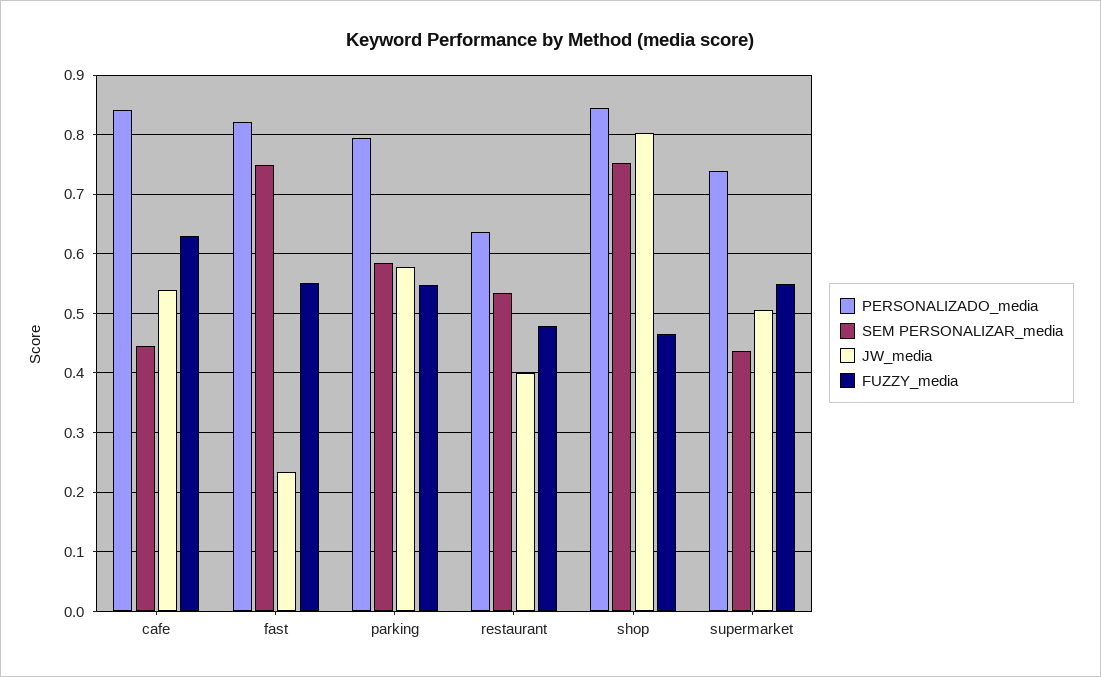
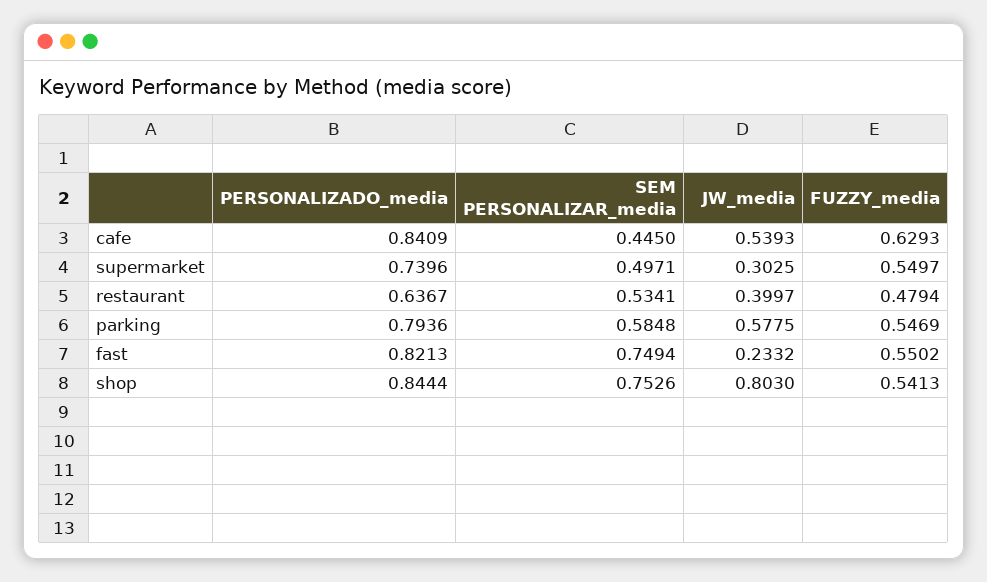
  {
    "PERSONALIZADO_media": {
      "cafe": 0.8409,
      "fast": 0.8213,
      "parking": 0.7936,
      "restaurant": 0.6367,
      "shop": 0.8444,
      "supermarket": 0.7396
    },
    "SEM PERSONALIZAR_media": {
      "cafe": 0.445,
      "fast": 0.7494,
      "parking": 0.5848,
      "restaurant": 0.5341,
      "shop": 0.7526,
-     "supermarket": 0.44
+     "supermarket": 0.4971
    },
    "JW_media": {
      "cafe": 0.5393,
      "fast": 0.2332,
      "parking": 0.5775,
      "restaurant": 0.3997,
      "shop": 0.803,
-     "supermarket": 0.5
+     "supermarket": 0.3025
    },
    "FUZZY_media": {
      "cafe": 0.6293,
      "fast": 0.5502,
      "parking": 0.5469,
      "restaurant": 0.4794,
-     "shop": 0.46,
+     "shop": 0.5413,
      "supermarket": 0.5497
    }
  }

